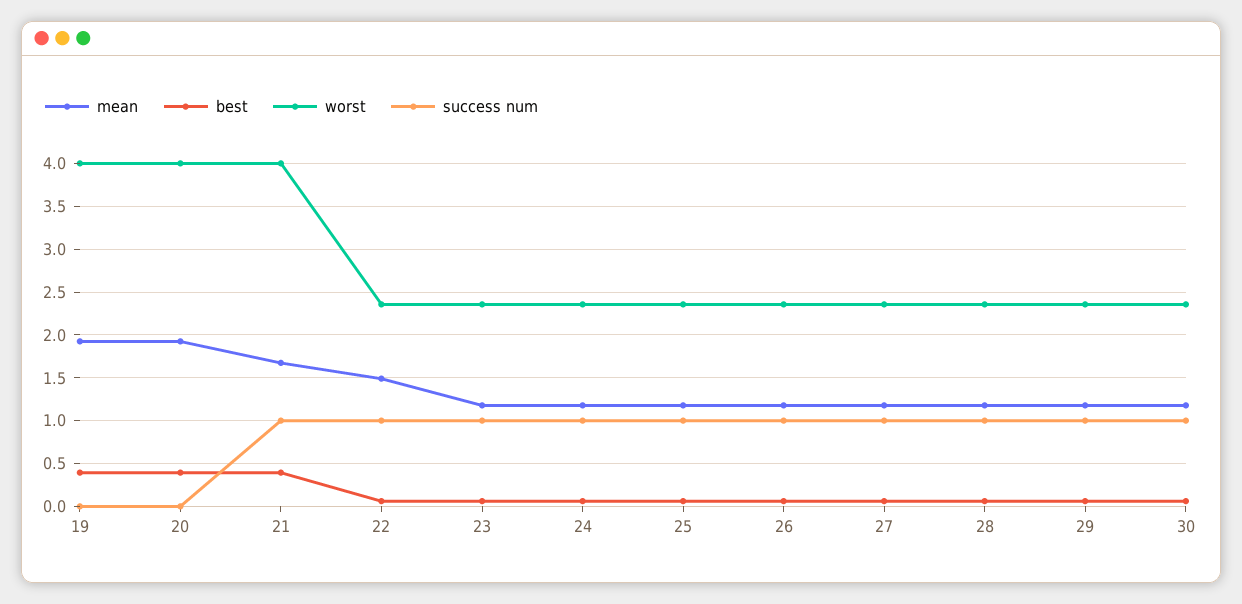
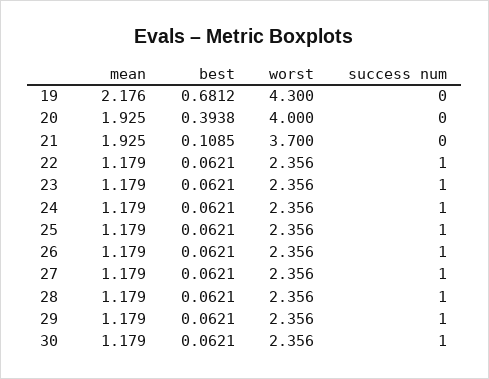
  {
    "mean": {
-     "19": 1.9,
+     "19": 2.176,
      "20": 1.925,
-     "21": 1.7,
+     "21": 1.925,
-     "22": 1.5,
+     "22": 1.179,
      "23": 1.179,
      "24": 1.179,
      "25": 1.179,
      "26": 1.179,
      "27": 1.179,
      "28": 1.179,
      "29": 1.179,
      "30": 1.179
    },
    "best": {
-     "19": 0.4,
+     "19": 0.6812,
      "20": 0.3938,
-     "21": 0.4,
+     "21": 0.1085,
      "22": 0.0621,
      "23": 0.0621,
      "24": 0.0621,
      "25": 0.0621,
      "26": 0.0621,
      "27": 0.0621,
      "28": 0.0621,
      "29": 0.0621,
      "30": 0.0621
    },
    "worst": {
-     "19": 4,
+     "19": 4.3,
      "20": 4,
-     "21": 4,
+     "21": 3.7,
      "22": 2.356,
      "23": 2.356,
      "24": 2.356,
      "25": 2.356,
      "26": 2.356,
      "27": 2.356,
      "28": 2.356,
      "29": 2.356,
      "30": 2.356
    },
    "success num": {
      "19": 0,
      "20": 0,
-     "21": 1,
+     "21": 0,
      "22": 1,
      "23": 1,
      "24": 1,
      "25": 1,
      "26": 1,
      "27": 1,
      "28": 1,
      "29": 1,
      "30": 1
    }
  }

